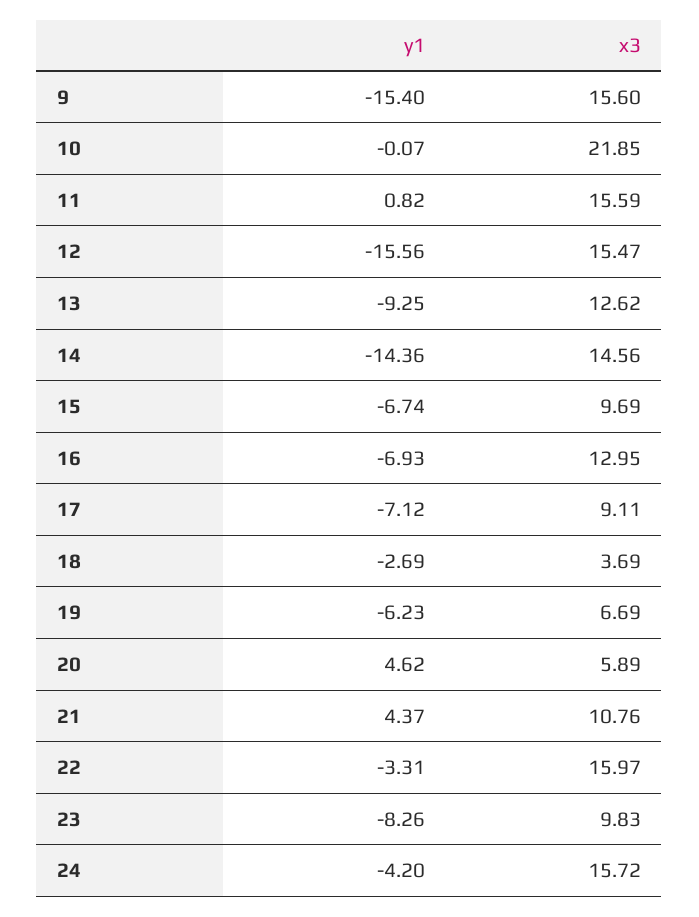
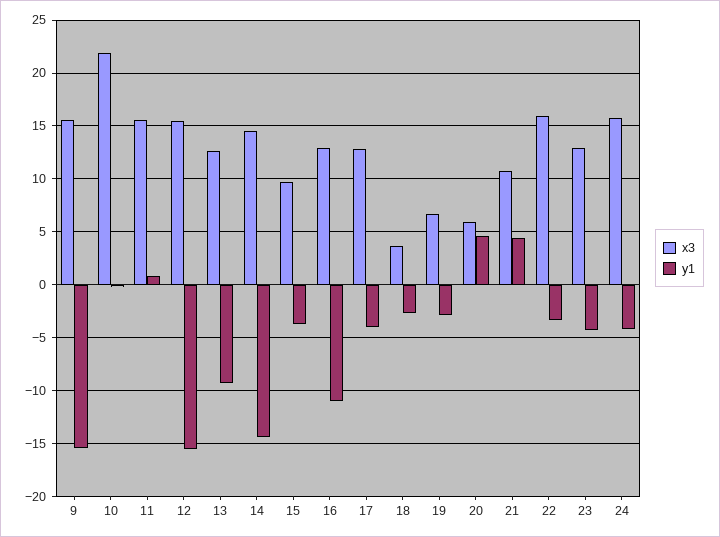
  {
    "y1": {
      "9": -15.4,
      "10": -0.07,
      "11": 0.82,
      "12": -15.56,
      "13": -9.25,
      "14": -14.36,
-     "15": -6.74,
+     "15": -4,
-     "16": -6.93,
+     "16": -11,
-     "17": -7.12,
+     "17": -4,
      "18": -2.69,
-     "19": -6.23,
+     "19": -3,
      "20": 4.62,
      "21": 4.37,
      "22": -3.31,
-     "23": -8.26,
+     "23": -4,
      "24": -4.2
    },
    "x3": {
      "9": 15.6,
      "10": 21.85,
      "11": 15.59,
      "12": 15.47,
      "13": 12.62,
      "14": 14.56,
      "15": 9.69,
      "16": 12.95,
-     "17": 9.11,
+     "17": 13,
      "18": 3.69,
      "19": 6.69,
      "20": 5.89,
      "21": 10.76,
      "22": 15.97,
-     "23": 9.83,
+     "23": 13,
      "24": 15.72
    }
  }

